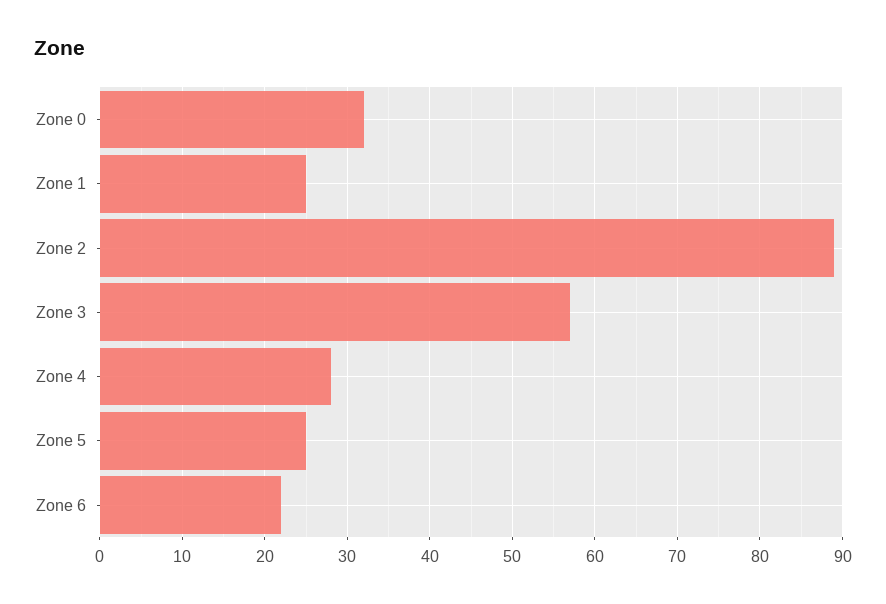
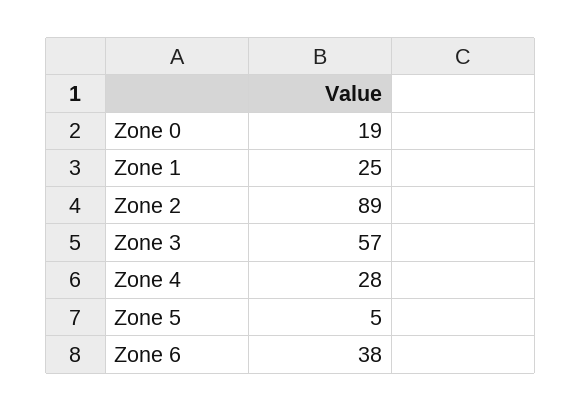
  {
-   "Zone 0": 32,
+   "Zone 0": 19,
    "Zone 1": 25,
    "Zone 2": 89,
    "Zone 3": 57,
    "Zone 4": 28,
-   "Zone 5": 25,
+   "Zone 5": 5,
-   "Zone 6": 22
+   "Zone 6": 38
  }

